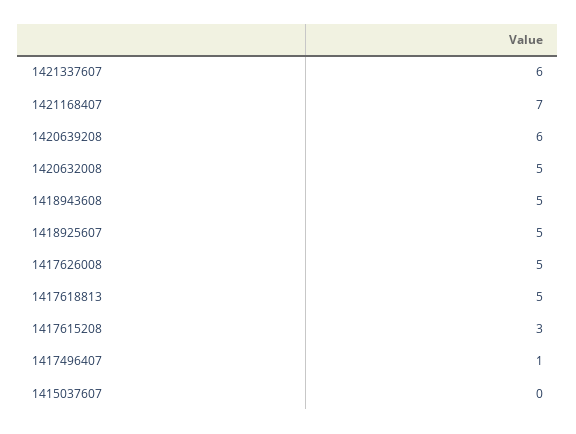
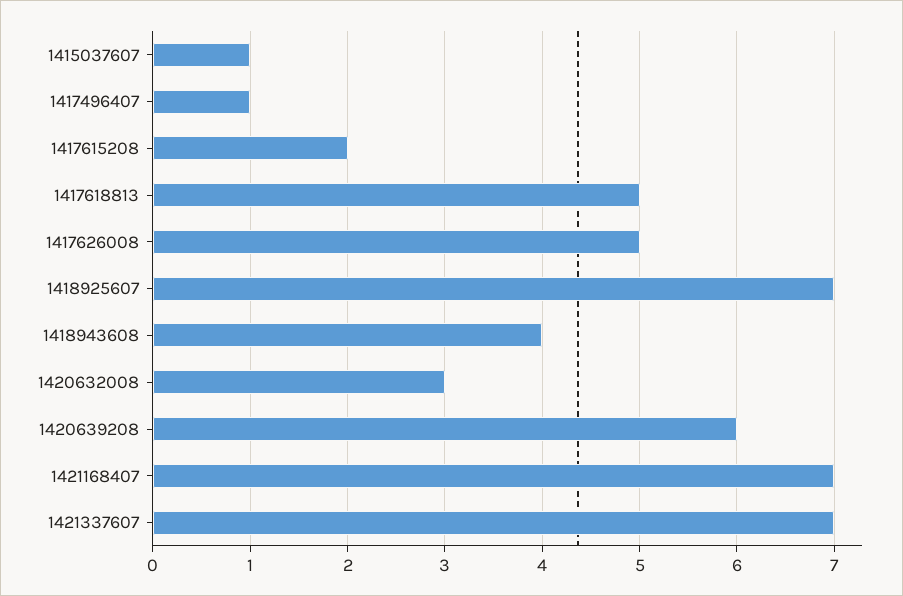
  {
-   "1421337607": 6,
+   "1421337607": 7,
    "1421168407": 7,
    "1420639208": 6,
-   "1420632008": 5,
+   "1420632008": 3,
-   "1418943608": 5,
+   "1418943608": 4,
-   "1418925607": 5,
+   "1418925607": 7,
    "1417626008": 5,
    "1417618813": 5,
-   "1417615208": 3,
+   "1417615208": 2,
    "1417496407": 1,
-   "1415037607": 0
+   "1415037607": 1
  }

